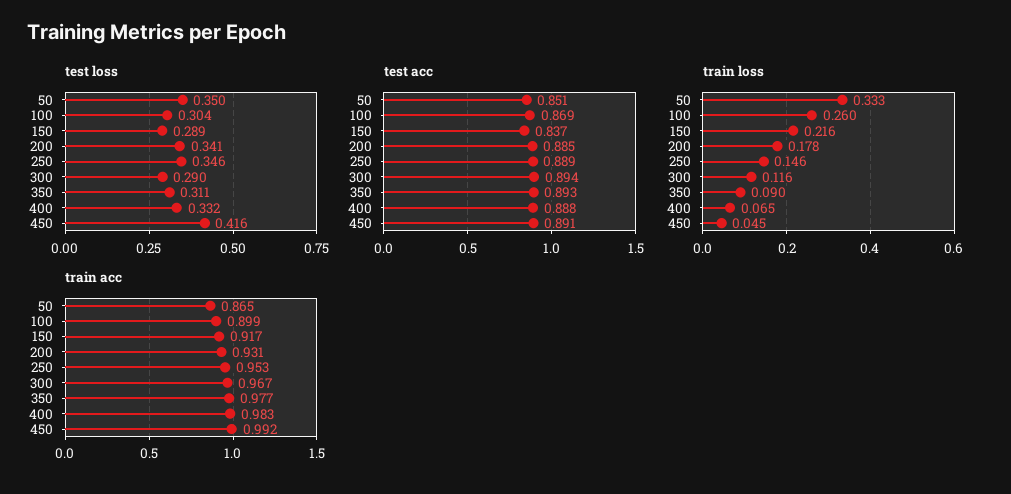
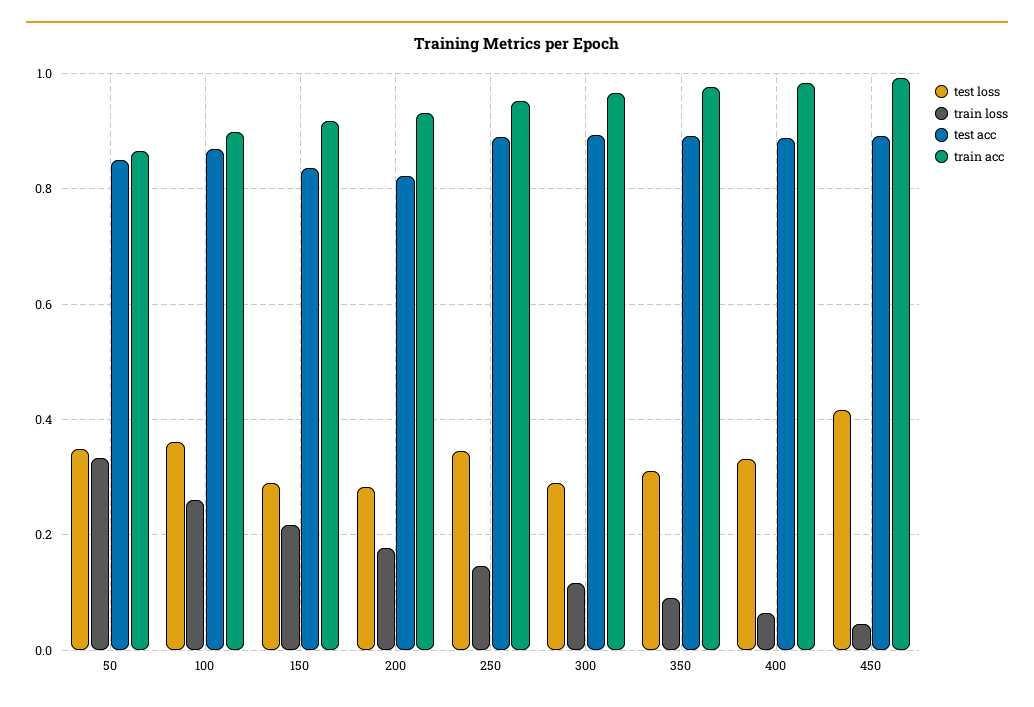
  {
    "test loss": {
      "50": 0.35,
-     "100": 0.304,
+     "100": 0.36,
      "150": 0.289,
-     "200": 0.341,
+     "200": 0.28,
      "250": 0.346,
      "300": 0.29,
      "350": 0.311,
      "400": 0.332,
      "450": 0.416
    },
    "test acc": {
      "50": 0.851,
      "100": 0.869,
      "150": 0.837,
-     "200": 0.885,
+     "200": 0.82,
      "250": 0.889,
      "300": 0.894,
      "350": 0.893,
      "400": 0.888,
      "450": 0.891
    },
    "train loss": {
      "50": 0.333,
      "100": 0.26,
      "150": 0.216,
      "200": 0.178,
      "250": 0.146,
      "300": 0.116,
      "350": 0.09,
      "400": 0.065,
      "450": 0.045
    },
    "train acc": {
      "50": 0.865,
      "100": 0.899,
      "150": 0.917,
      "200": 0.931,
      "250": 0.953,
      "300": 0.967,
      "350": 0.977,
      "400": 0.983,
      "450": 0.992
    }
  }

